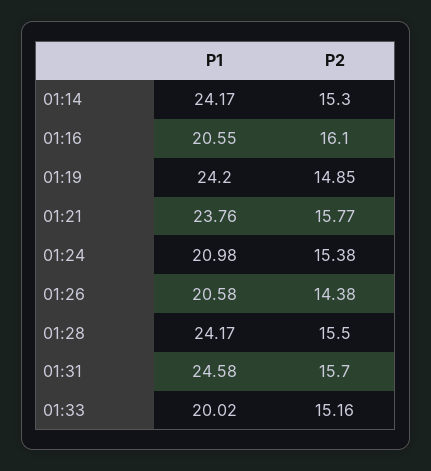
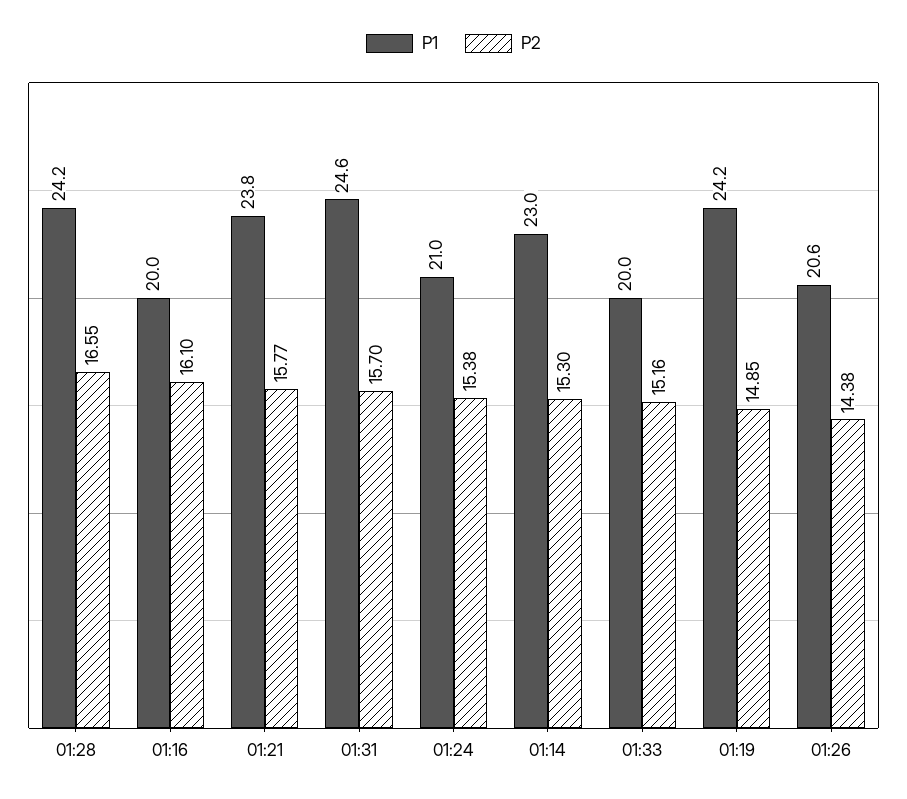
  {
    "P1": {
-     "01:14": 24.17,
+     "01:14": 23,
-     "01:16": 20.55,
+     "01:16": 20,
      "01:19": 24.2,
      "01:21": 23.76,
      "01:24": 20.98,
      "01:26": 20.58,
      "01:28": 24.17,
      "01:31": 24.58,
      "01:33": 20.02
    },
    "P2": {
      "01:14": 15.3,
      "01:16": 16.1,
      "01:19": 14.85,
      "01:21": 15.77,
      "01:24": 15.38,
      "01:26": 14.38,
-     "01:28": 15.5,
+     "01:28": 16.55,
      "01:31": 15.7,
      "01:33": 15.16
    }
  }

